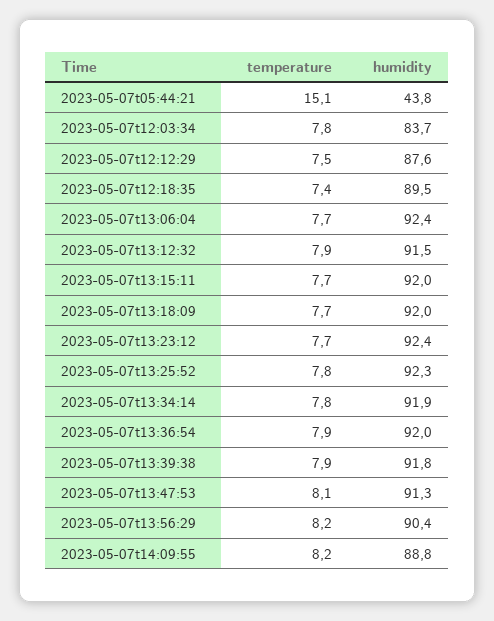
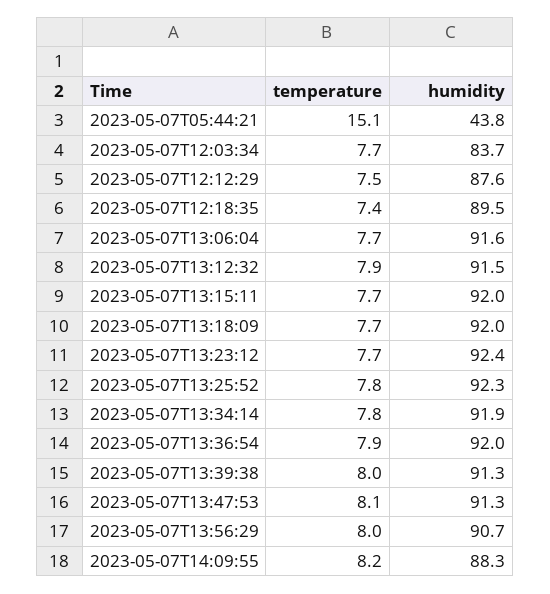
  {
    "temperature": {
      "2023-05-07t05:44:21": 15.1,
-     "2023-05-07t12:03:34": 7.8,
+     "2023-05-07t12:03:34": 7.7,
      "2023-05-07t12:12:29": 7.5,
      "2023-05-07t12:18:35": 7.4,
      "2023-05-07t13:06:04": 7.7,
      "2023-05-07t13:12:32": 7.9,
      "2023-05-07t13:15:11": 7.7,
      "2023-05-07t13:18:09": 7.7,
      "2023-05-07t13:23:12": 7.7,
      "2023-05-07t13:25:52": 7.8,
      "2023-05-07t13:34:14": 7.8,
      "2023-05-07t13:36:54": 7.9,
-     "2023-05-07t13:39:38": 7.9,
+     "2023-05-07t13:39:38": 8,
      "2023-05-07t13:47:53": 8.1,
-     "2023-05-07t13:56:29": 8.2,
+     "2023-05-07t13:56:29": 8,
      "2023-05-07t14:09:55": 8.2
    },
    "humidity": {
      "2023-05-07t05:44:21": 43.8,
      "2023-05-07t12:03:34": 83.7,
      "2023-05-07t12:12:29": 87.6,
      "2023-05-07t12:18:35": 89.5,
-     "2023-05-07t13:06:04": 92.4,
+     "2023-05-07t13:06:04": 91.6,
      "2023-05-07t13:12:32": 91.5,
      "2023-05-07t13:15:11": 92,
      "2023-05-07t13:18:09": 92,
      "2023-05-07t13:23:12": 92.4,
      "2023-05-07t13:25:52": 92.3,
      "2023-05-07t13:34:14": 91.9,
      "2023-05-07t13:36:54": 92,
-     "2023-05-07t13:39:38": 91.8,
+     "2023-05-07t13:39:38": 91.3,
      "2023-05-07t13:47:53": 91.3,
-     "2023-05-07t13:56:29": 90.4,
+     "2023-05-07t13:56:29": 90.7,
-     "2023-05-07t14:09:55": 88.8
+     "2023-05-07t14:09:55": 88.3
    }
  }

